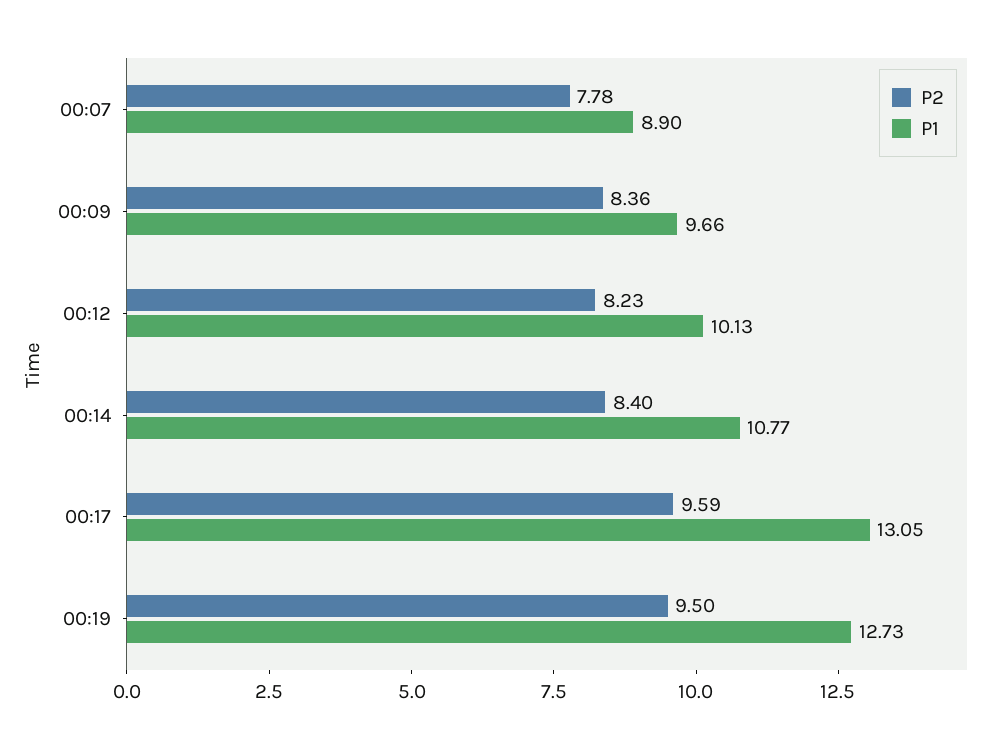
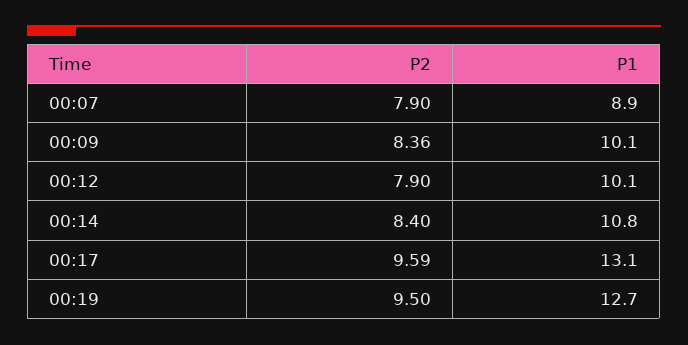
  {
    "P2": {
-     "00:07": 7.78,
+     "00:07": 7.9,
      "00:09": 8.36,
-     "00:12": 8.23,
+     "00:12": 7.9,
      "00:14": 8.4,
      "00:17": 9.59,
      "00:19": 9.5
    },
    "P1": {
      "00:07": 8.9,
-     "00:09": 9.66,
+     "00:09": 10.1,
      "00:12": 10.13,
      "00:14": 10.77,
      "00:17": 13.05,
      "00:19": 12.73
    }
  }

